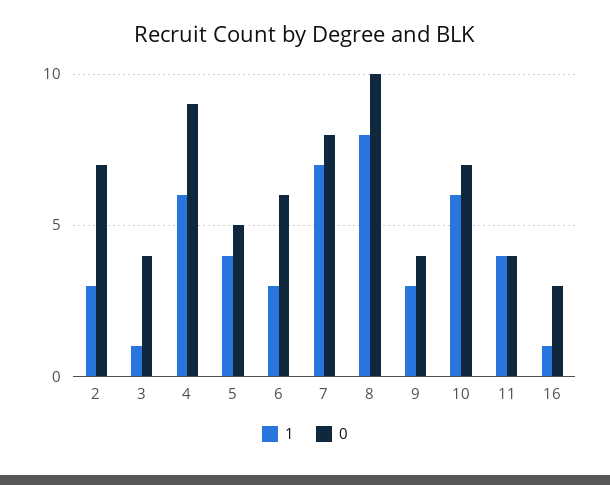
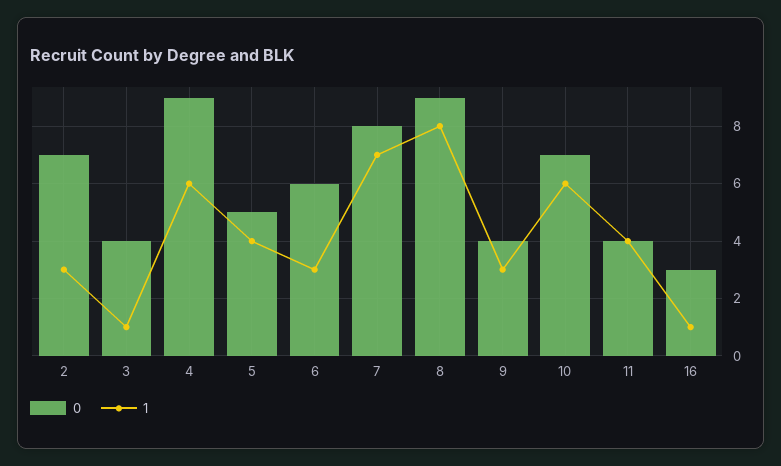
  {
    "1": {
      "2": 3,
      "3": 1,
      "4": 6,
      "5": 4,
      "6": 3,
      "7": 7,
      "8": 8,
      "9": 3,
      "10": 6,
      "11": 4,
      "16": 1
    },
    "0": {
      "2": 7,
      "3": 4,
      "4": 9,
      "5": 5,
      "6": 6,
      "7": 8,
-     "8": 10,
+     "8": 9,
      "9": 4,
      "10": 7,
      "11": 4,
      "16": 3
    }
  }

